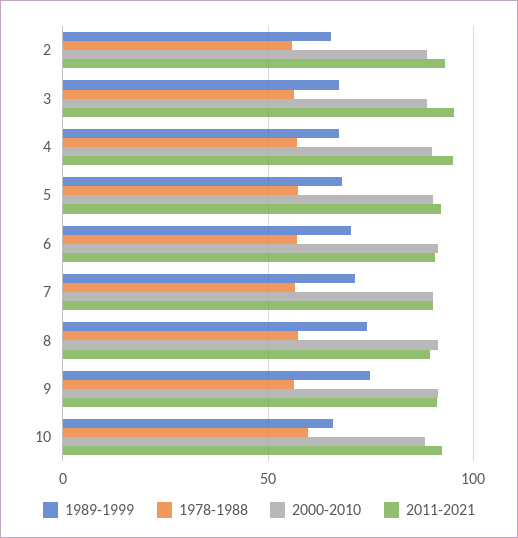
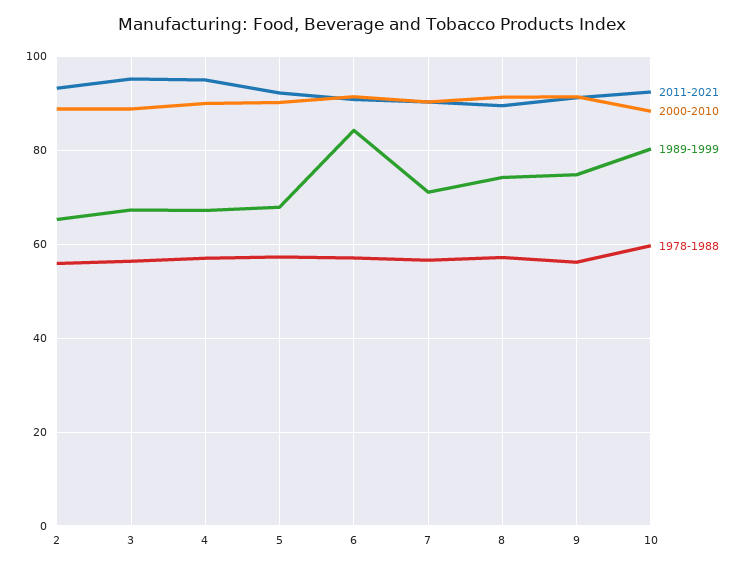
  {
    "1989-1999": {
      "2": 66,
      "3": 68,
      "4": 68,
      "5": 68,
-     "6": 70,
+     "6": 84,
      "7": 72,
      "8": 74,
      "9": 74,
-     "10": 65
+     "10": 80
    },
    "1978-1988": {
      "2": 56,
      "3": 56,
      "4": 58,
      "5": 58,
      "6": 58,
      "7": 56,
      "8": 58,
      "9": 56,
      "10": 60
    },
    "2000-2010": {
      "2": 88,
      "3": 88,
      "4": 90,
      "5": 90,
      "6": 92,
      "7": 90,
      "8": 92,
      "9": 92,
      "10": 88
    },
    "2011-2021": {
      "2": 94,
      "3": 96,
      "4": 96,
      "5": 92,
      "6": 90,
      "7": 90,
      "8": 90,
      "9": 92,
      "10": 92
    }
  }

